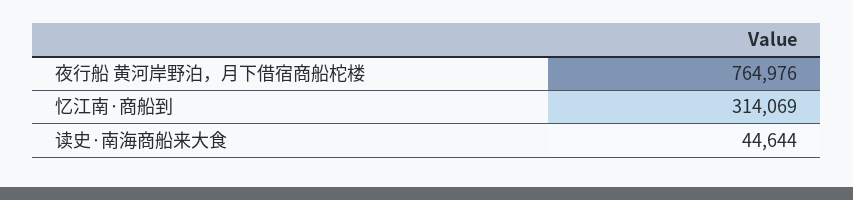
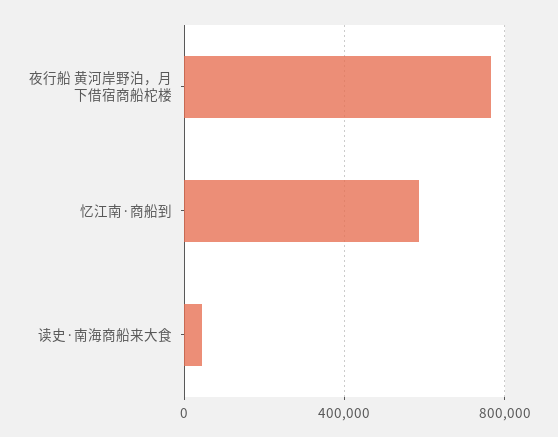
  {
    "夜行船 黄河岸野泊，月下借宿商船柁楼": 764976,
-   "忆江南·商船到": 314069,
+   "忆江南·商船到": 600000,
    "读史·南海商船来大食": 44644
  }

